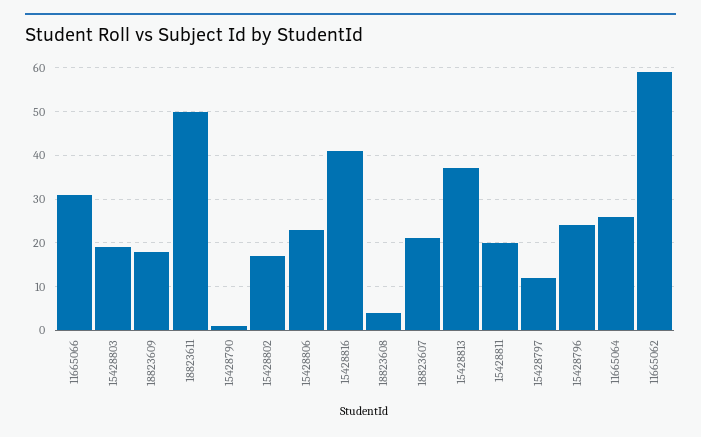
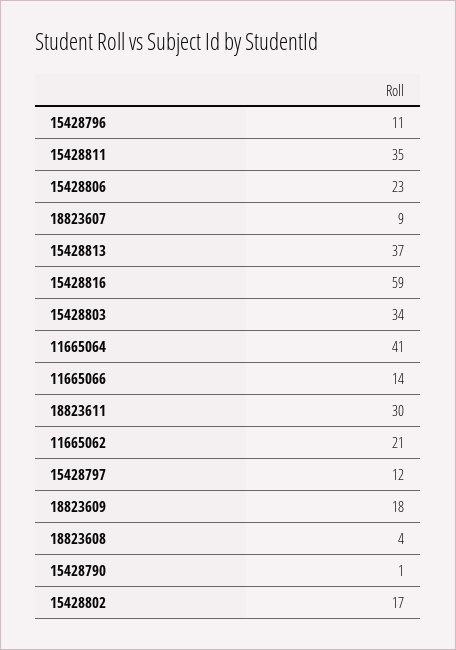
  {
-   "11665066": 30,
+   "11665066": 14,
-   "15428803": 20,
+   "15428803": 34,
    "18823609": 18,
-   "18823611": 50,
+   "18823611": 30,
    "15428790": 1,
    "15428802": 17,
    "15428806": 23,
-   "15428816": 40,
+   "15428816": 59,
    "18823608": 4,
-   "18823607": 20,
+   "18823607": 9,
    "15428813": 37,
-   "15428811": 20,
+   "15428811": 35,
    "15428797": 12,
-   "15428796": 25,
+   "15428796": 11,
-   "11665064": 25,
+   "11665064": 41,
-   "11665062": 60
+   "11665062": 21
  }

